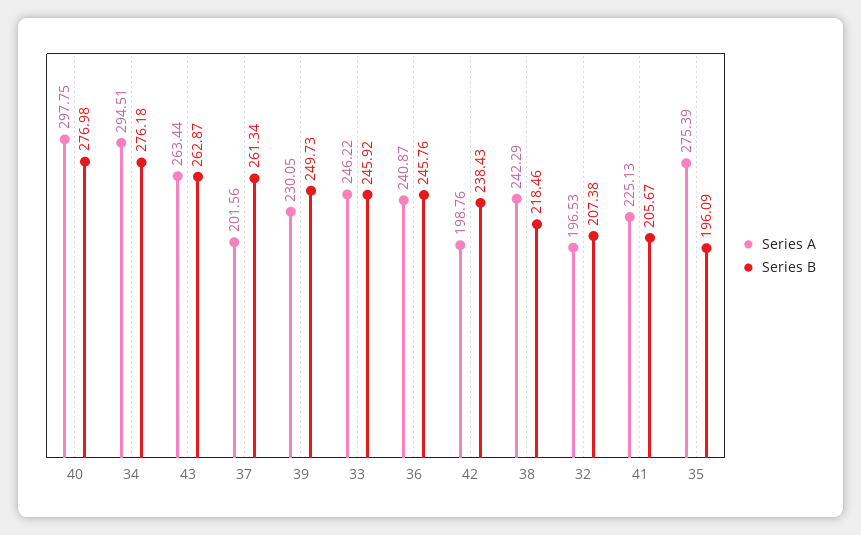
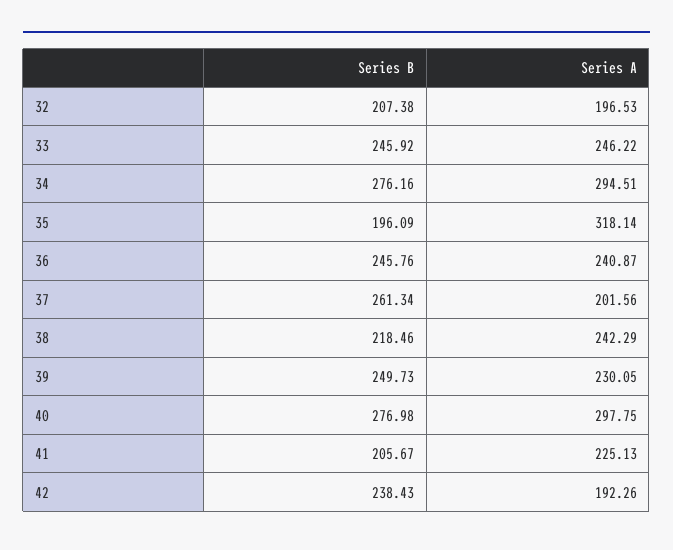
  {
    "Series A": {
      "40": 297.75,
      "34": 294.51,
-     "43": 263.44,
      "37": 201.56,
      "39": 230.05,
      "33": 246.22,
      "36": 240.87,
-     "42": 198.76,
+     "42": 192.26,
      "38": 242.29,
      "32": 196.53,
      "41": 225.13,
-     "35": 275.39
+     "35": 318.14
    },
    "Series B": {
      "40": 276.98,
-     "34": 276.18,
+     "34": 276.16,
-     "43": 262.87,
      "37": 261.34,
      "39": 249.73,
      "33": 245.92,
      "36": 245.76,
      "42": 238.43,
      "38": 218.46,
      "32": 207.38,
      "41": 205.67,
      "35": 196.09
    }
  }

